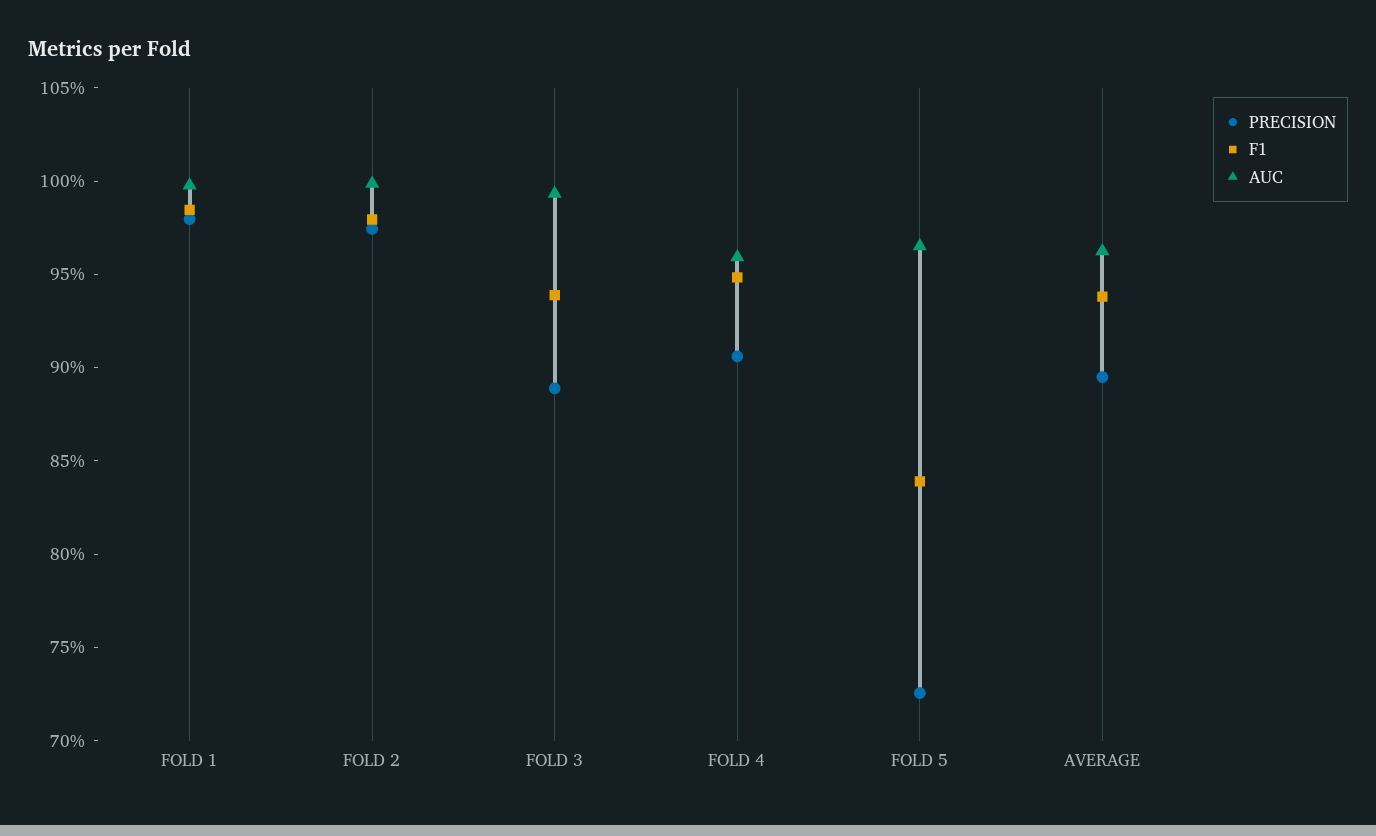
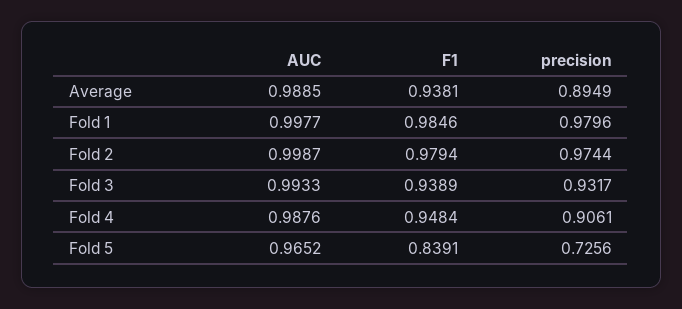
  {
    "PRECISION": {
      "FOLD 1": 0.9796,
      "FOLD 2": 0.9744,
-     "FOLD 3": 0.89,
+     "FOLD 3": 0.9317,
      "FOLD 4": 0.9061,
      "FOLD 5": 0.7256,
      "AVERAGE": 0.8949
    },
    "F1": {
      "FOLD 1": 0.9846,
      "FOLD 2": 0.9794,
      "FOLD 3": 0.9389,
      "FOLD 4": 0.9484,
      "FOLD 5": 0.8391,
      "AVERAGE": 0.9381
    },
    "AUC": {
      "FOLD 1": 0.9977,
      "FOLD 2": 0.9987,
      "FOLD 3": 0.9933,
-     "FOLD 4": 0.96,
+     "FOLD 4": 0.9876,
      "FOLD 5": 0.9652,
-     "AVERAGE": 0.96
+     "AVERAGE": 0.9885
    }
  }

